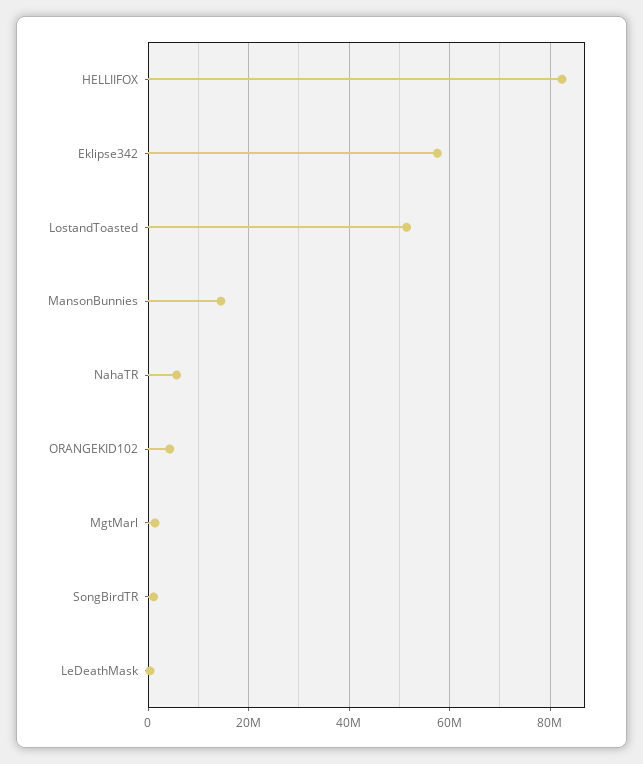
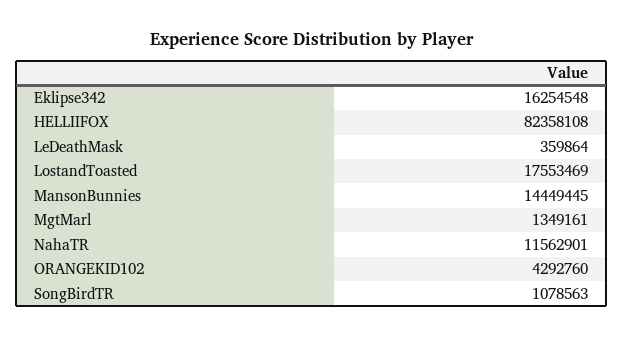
  {
    "HELLIIFOX": 82358108,
-   "Eklipse342": 58000000,
+   "Eklipse342": 16254548,
-   "LostandToasted": 52000000,
+   "LostandToasted": 17553469,
    "MansonBunnies": 14449445,
-   "NahaTR": 6000000,
+   "NahaTR": 11562901,
    "ORANGEKID102": 4292760,
    "MgtMarl": 1349161,
    "SongBirdTR": 1078563,
    "LeDeathMask": 359864
  }

